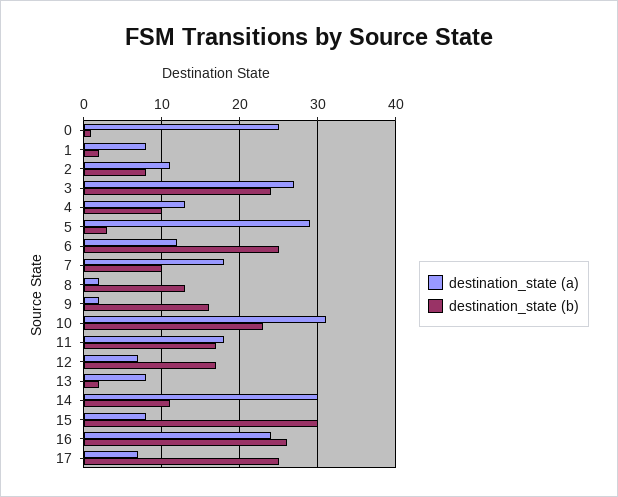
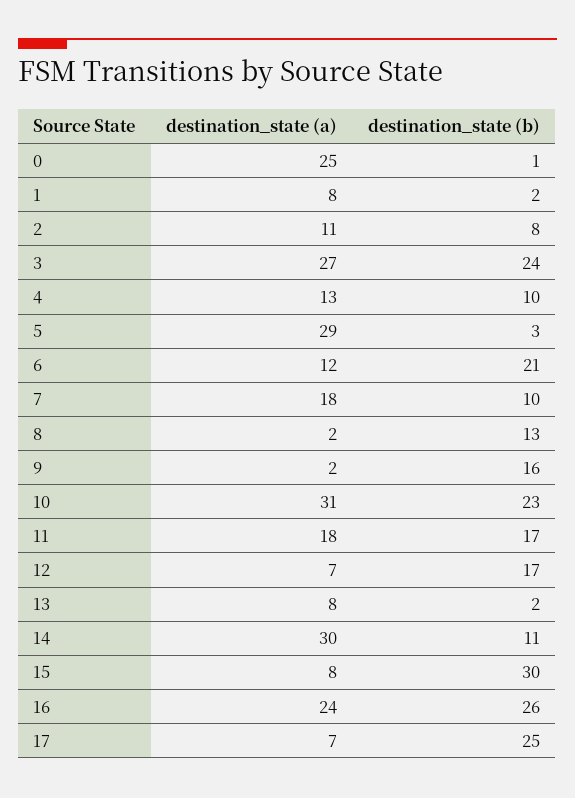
  {
    "destination_state (a)": {
      "0": 25,
      "1": 8,
      "2": 11,
      "3": 27,
      "4": 13,
      "5": 29,
      "6": 12,
      "7": 18,
      "8": 2,
      "9": 2,
      "10": 31,
      "11": 18,
      "12": 7,
      "13": 8,
      "14": 30,
      "15": 8,
      "16": 24,
      "17": 7
    },
    "destination_state (b)": {
      "0": 1,
      "1": 2,
      "2": 8,
      "3": 24,
      "4": 10,
      "5": 3,
-     "6": 25,
+     "6": 21,
      "7": 10,
      "8": 13,
      "9": 16,
      "10": 23,
      "11": 17,
      "12": 17,
      "13": 2,
      "14": 11,
      "15": 30,
      "16": 26,
      "17": 25
    }
  }

